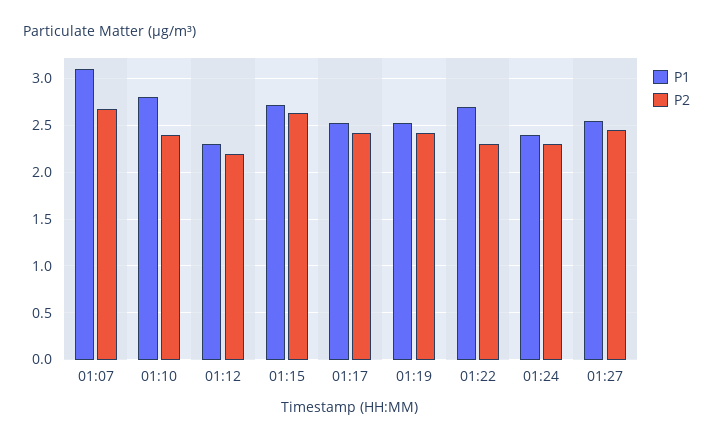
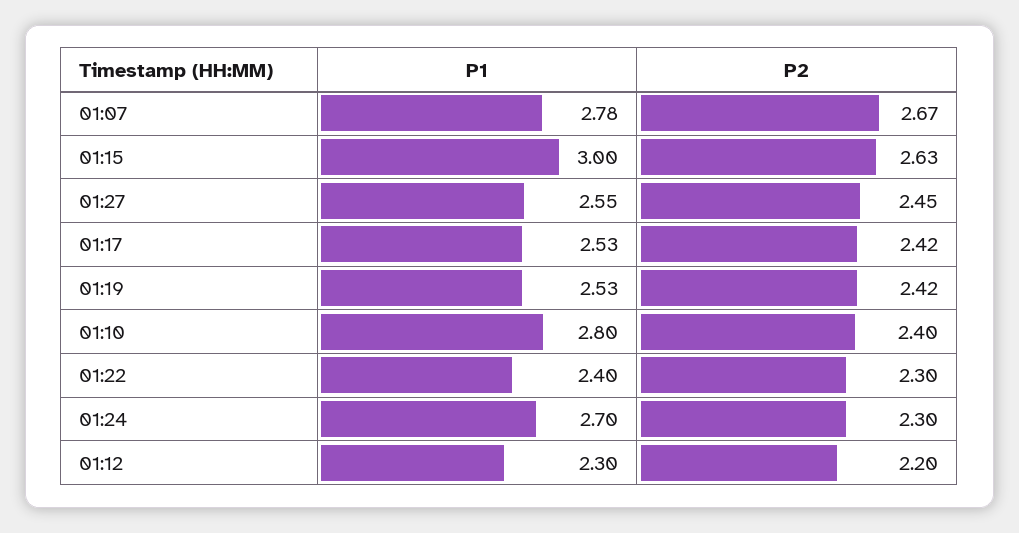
  {
    "P1": {
-     "01:07": 3.1,
+     "01:07": 2.78,
      "01:10": 2.8,
      "01:12": 2.3,
-     "01:15": 2.7,
+     "01:15": 3,
      "01:17": 2.53,
      "01:19": 2.53,
-     "01:22": 2.7,
+     "01:22": 2.4,
-     "01:24": 2.4,
+     "01:24": 2.7,
      "01:27": 2.55
    },
    "P2": {
      "01:07": 2.67,
      "01:10": 2.4,
      "01:12": 2.2,
      "01:15": 2.63,
      "01:17": 2.42,
      "01:19": 2.42,
      "01:22": 2.3,
      "01:24": 2.3,
      "01:27": 2.45
    }
  }

